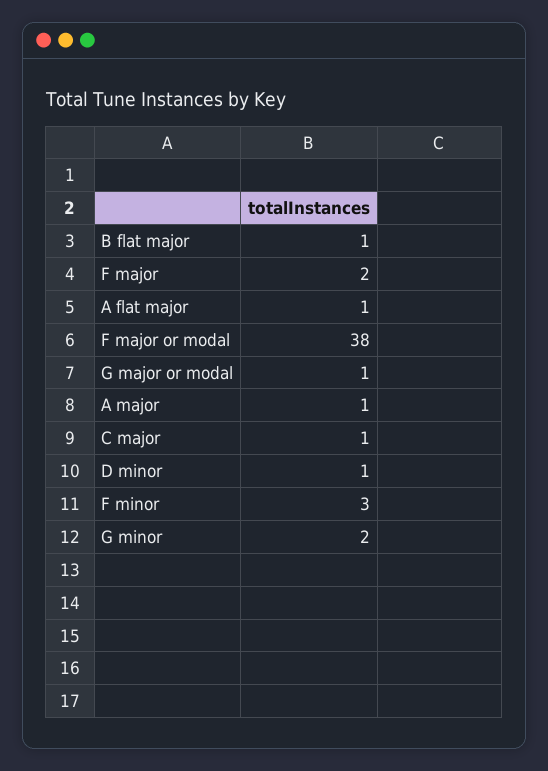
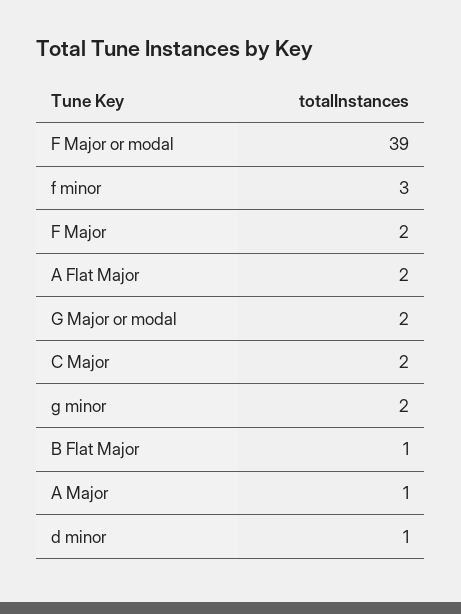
  {
    "B flat major": 1,
    "F major": 2,
-   "A flat major": 1,
+   "A flat major": 2,
-   "F major or modal": 38,
+   "F major or modal": 39,
-   "G major or modal": 1,
+   "G major or modal": 2,
    "A major": 1,
-   "C major": 1,
+   "C major": 2,
    "D minor": 1,
    "F minor": 3,
    "G minor": 2
  }

